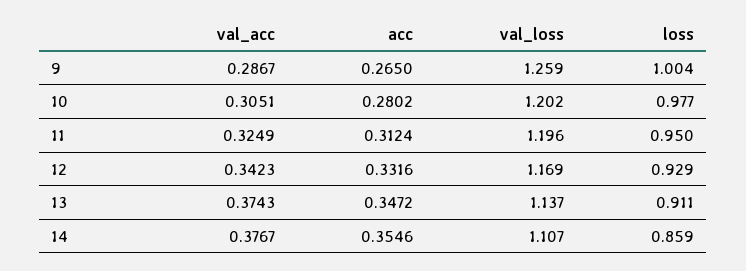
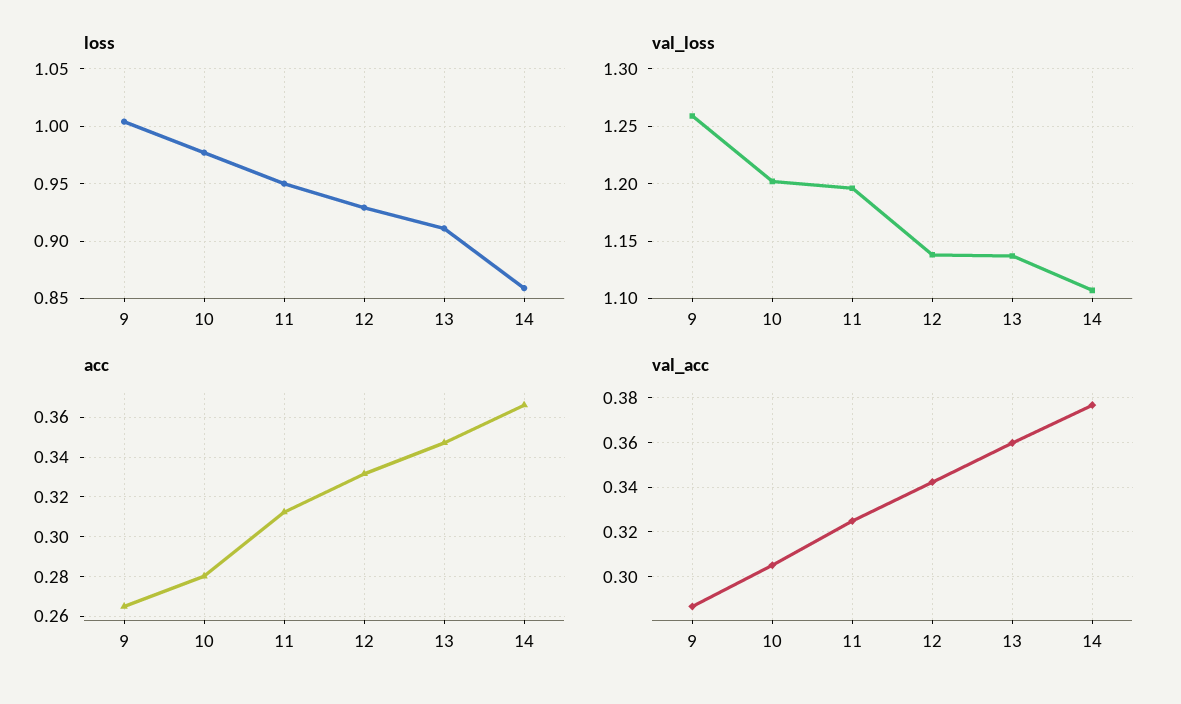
  {
    "val_acc": {
      "9": 0.2867,
      "10": 0.3051,
      "11": 0.3249,
      "12": 0.3423,
-     "13": 0.3743,
+     "13": 0.36,
      "14": 0.3767
    },
    "acc": {
      "9": 0.265,
      "10": 0.2802,
      "11": 0.3124,
      "12": 0.3316,
      "13": 0.3472,
-     "14": 0.3546
+     "14": 0.365
    },
    "val_loss": {
      "9": 1.259,
      "10": 1.202,
      "11": 1.196,
-     "12": 1.169,
+     "12": 1.14,
      "13": 1.137,
      "14": 1.107
    },
    "loss": {
      "9": 1.004,
      "10": 0.977,
      "11": 0.95,
      "12": 0.929,
      "13": 0.911,
      "14": 0.859
    }
  }

